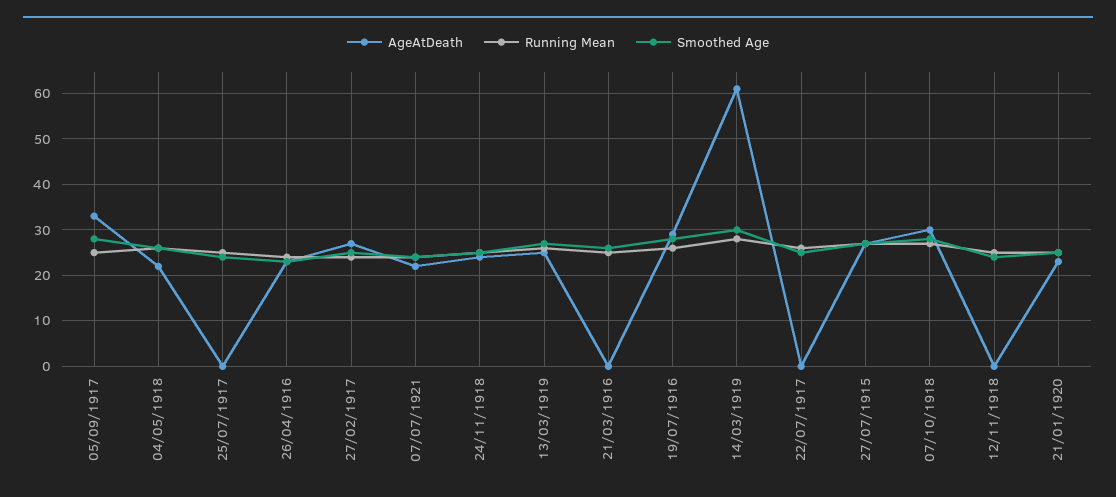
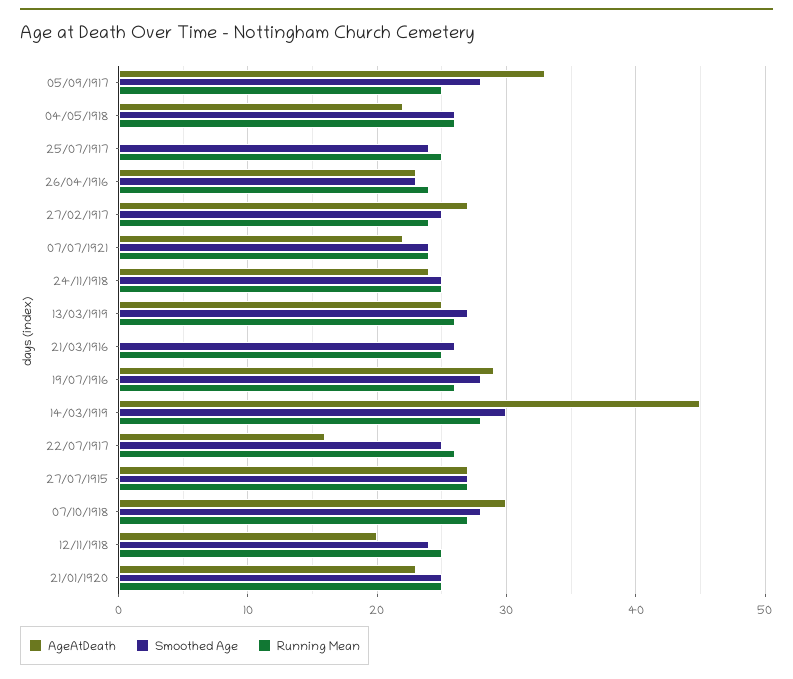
  {
    "AgeAtDeath": {
      "05/09/1917": 33,
      "04/05/1918": 22,
      "25/07/1917": 0,
      "26/04/1916": 23,
      "27/02/1917": 27,
      "07/07/1921": 22,
      "24/11/1918": 24,
      "13/03/1919": 25,
      "21/03/1916": 0,
      "19/07/1916": 29,
-     "14/03/1919": 60,
+     "14/03/1919": 45,
-     "22/07/1917": 0,
+     "22/07/1917": 16,
      "27/07/1915": 27,
      "07/10/1918": 30,
-     "12/11/1918": 0,
+     "12/11/1918": 20,
      "21/01/1920": 23
    },
    "Running Mean": {
      "05/09/1917": 25,
      "04/05/1918": 26,
      "25/07/1917": 25,
      "26/04/1916": 24,
      "27/02/1917": 24,
      "07/07/1921": 24,
      "24/11/1918": 25,
      "13/03/1919": 26,
      "21/03/1916": 25,
      "19/07/1916": 26,
      "14/03/1919": 28,
      "22/07/1917": 26,
      "27/07/1915": 27,
      "07/10/1918": 27,
      "12/11/1918": 25,
      "21/01/1920": 25
    },
    "Smoothed Age": {
      "05/09/1917": 28,
      "04/05/1918": 26,
      "25/07/1917": 24,
      "26/04/1916": 23,
      "27/02/1917": 25,
      "07/07/1921": 24,
      "24/11/1918": 25,
      "13/03/1919": 27,
      "21/03/1916": 26,
      "19/07/1916": 28,
      "14/03/1919": 30,
      "22/07/1917": 25,
      "27/07/1915": 27,
      "07/10/1918": 28,
      "12/11/1918": 24,
      "21/01/1920": 25
    }
  }

